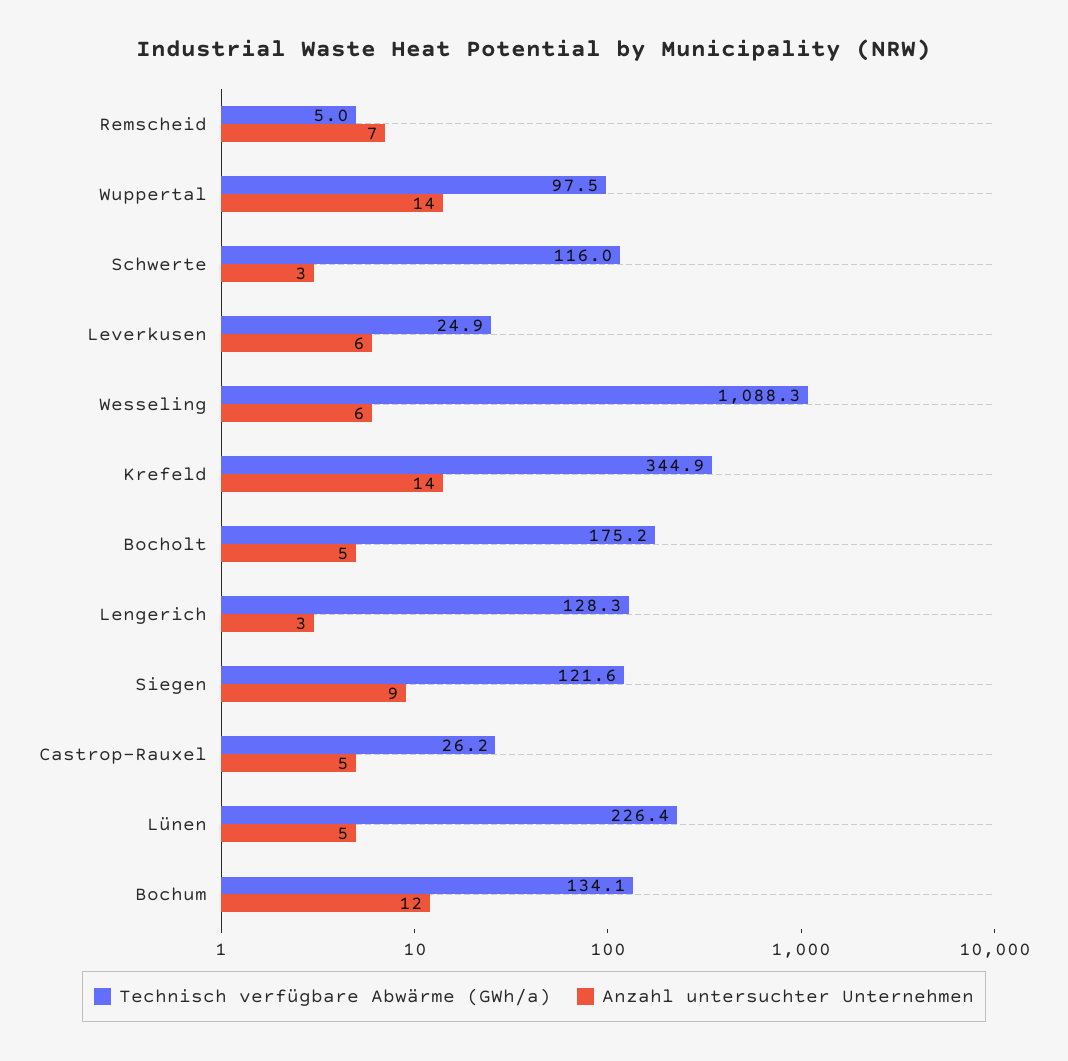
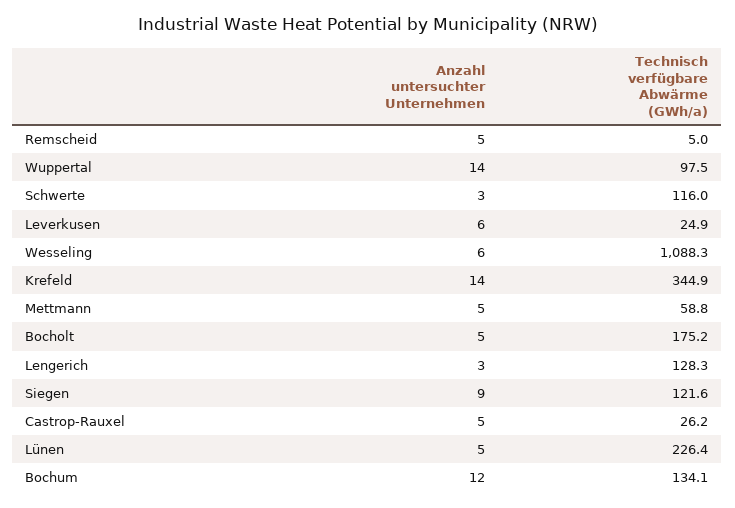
  {
    "Technisch verfügbare Abwärme (GWh/a)": {
      "Remscheid": 5,
      "Wuppertal": 97.5,
      "Schwerte": 116,
      "Leverkusen": 24.9,
      "Wesseling": 1088.3,
      "Krefeld": 344.9,
      "Bocholt": 175.2,
      "Lengerich": 128.3,
      "Siegen": 121.6,
      "Castrop-Rauxel": 26.2,
      "Lünen": 226.4,
-     "Bochum": 134.1
+     "Bochum": 134.1,
+     "Mettmann": 58.8
    },
    "Anzahl untersuchter Unternehmen": {
-     "Remscheid": 7,
+     "Remscheid": 5,
      "Wuppertal": 14,
      "Schwerte": 3,
      "Leverkusen": 6,
      "Wesseling": 6,
      "Krefeld": 14,
      "Bocholt": 5,
      "Lengerich": 3,
      "Siegen": 9,
      "Castrop-Rauxel": 5,
      "Lünen": 5,
-     "Bochum": 12
+     "Bochum": 12,
+     "Mettmann": 5
    }
  }

